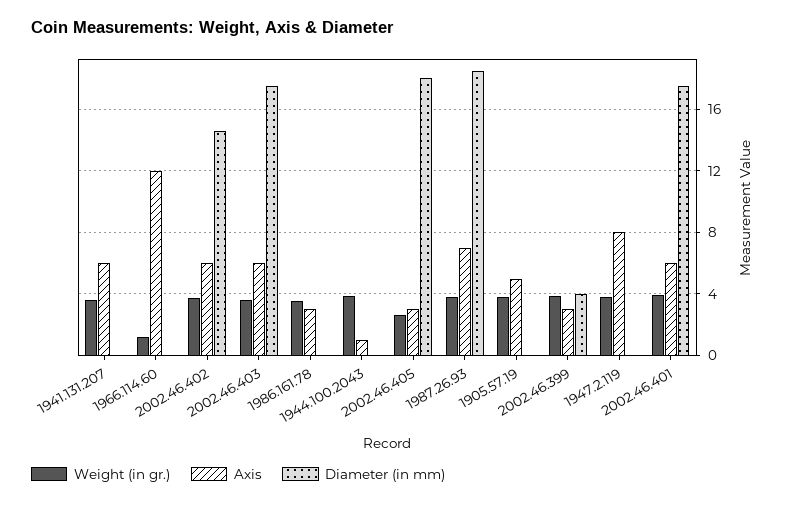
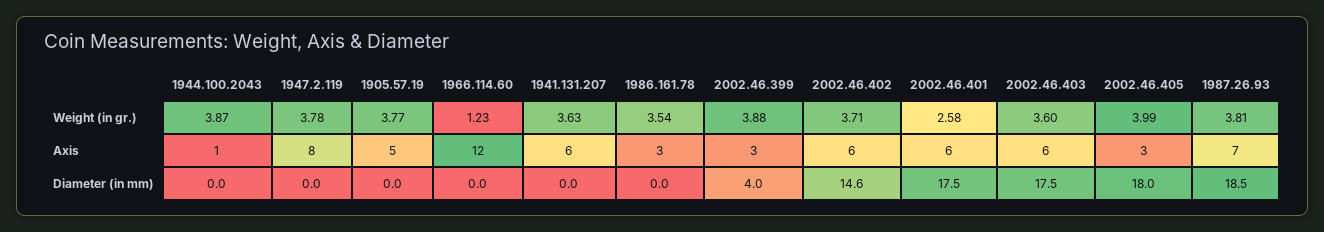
  {
    "Weight (in gr.)": {
      "1941.131.207": 3.63,
      "1966.114.60": 1.23,
      "2002.46.402": 3.71,
      "2002.46.403": 3.6,
      "1986.161.78": 3.54,
      "1944.100.2043": 3.87,
-     "2002.46.405": 2.5,
+     "2002.46.405": 3.99,
      "1987.26.93": 3.81,
      "1905.57.19": 3.77,
      "2002.46.399": 3.88,
      "1947.2.119": 3.78,
-     "2002.46.401": 4
+     "2002.46.401": 2.58
    },
    "Axis": {
      "1941.131.207": 6,
      "1966.114.60": 12,
      "2002.46.402": 6,
      "2002.46.403": 6,
      "1986.161.78": 3,
      "1944.100.2043": 1,
      "2002.46.405": 3,
      "1987.26.93": 7,
      "1905.57.19": 5,
      "2002.46.399": 3,
      "1947.2.119": 8,
      "2002.46.401": 6
    },
    "Diameter (in mm)": {
      "1941.131.207": 0,
      "1966.114.60": 0,
      "2002.46.402": 14.6,
      "2002.46.403": 17.5,
      "1986.161.78": 0,
      "1944.100.2043": 0,
      "2002.46.405": 18,
      "1987.26.93": 18.5,
      "1905.57.19": 0,
      "2002.46.399": 4,
      "1947.2.119": 0,
      "2002.46.401": 17.5
    }
  }

